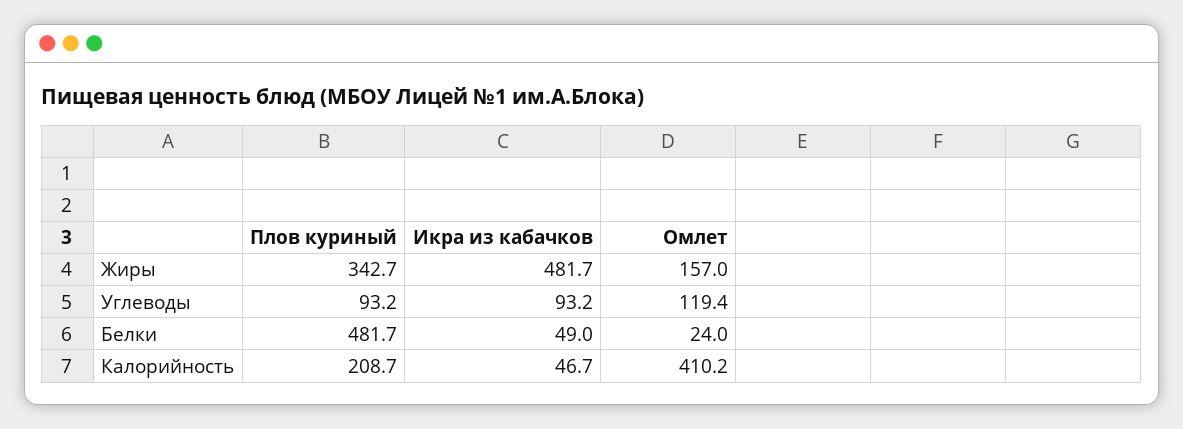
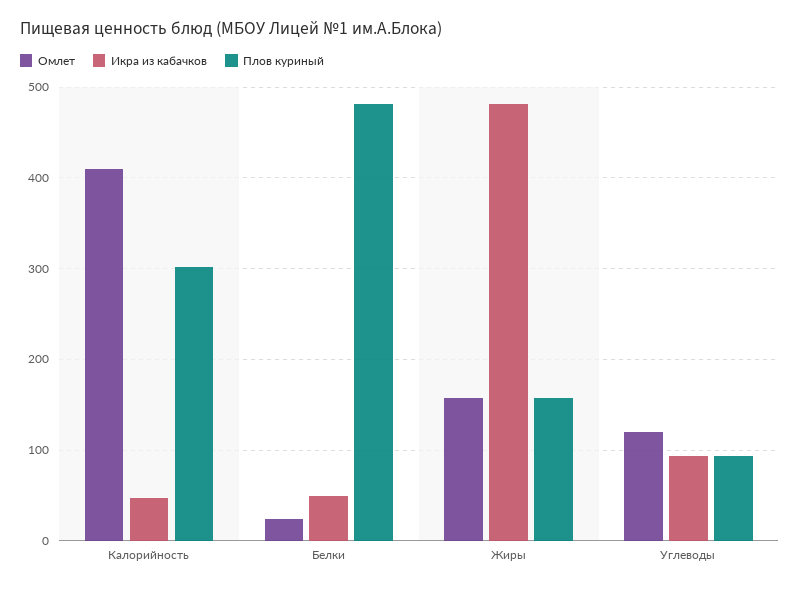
  {
    "Плов куриный": {
-     "Жиры": 342.7,
+     "Жиры": 160,
      "Углеводы": 93.2,
      "Белки": 481.7,
-     "Калорийность": 208.7
+     "Калорийность": 300
    },
    "Икра из кабачков": {
      "Жиры": 481.7,
      "Углеводы": 93.2,
      "Белки": 49,
      "Калорийность": 46.7
    },
    "Омлет": {
      "Жиры": 157,
      "Углеводы": 119.4,
      "Белки": 24,
      "Калорийность": 410.2
    }
  }

